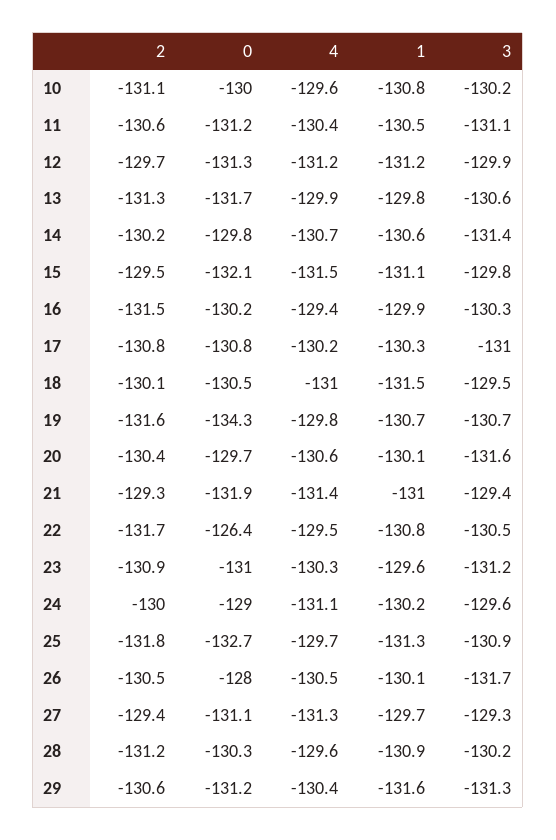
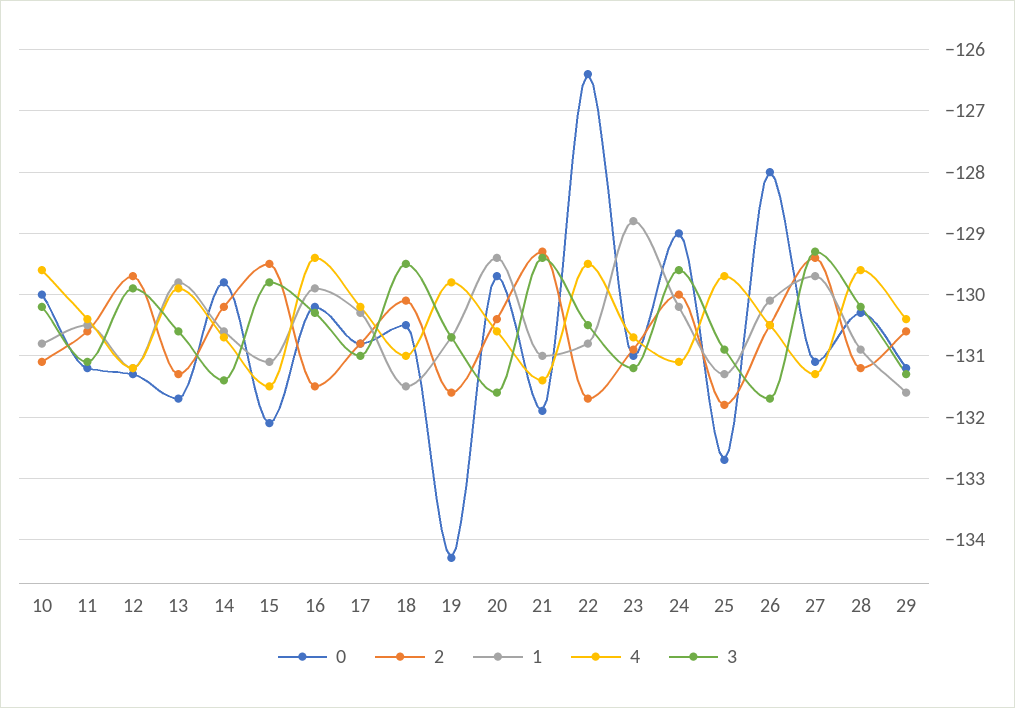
  {
    "2": {
      "10": -131.1,
      "11": -130.6,
      "12": -129.7,
      "13": -131.3,
      "14": -130.2,
      "15": -129.5,
      "16": -131.5,
      "17": -130.8,
      "18": -130.1,
      "19": -131.6,
      "20": -130.4,
      "21": -129.3,
      "22": -131.7,
      "23": -130.9,
      "24": -130,
      "25": -131.8,
      "26": -130.5,
      "27": -129.4,
      "28": -131.2,
      "29": -130.6
    },
    "0": {
      "10": -130,
      "11": -131.2,
      "12": -131.3,
      "13": -131.7,
      "14": -129.8,
      "15": -132.1,
      "16": -130.2,
      "17": -130.8,
      "18": -130.5,
      "19": -134.3,
      "20": -129.7,
      "21": -131.9,
      "22": -126.4,
      "23": -131,
      "24": -129,
      "25": -132.7,
      "26": -128,
      "27": -131.1,
      "28": -130.3,
      "29": -131.2
    },
    "4": {
      "10": -129.6,
      "11": -130.4,
      "12": -131.2,
      "13": -129.9,
      "14": -130.7,
      "15": -131.5,
      "16": -129.4,
      "17": -130.2,
      "18": -131,
      "19": -129.8,
      "20": -130.6,
      "21": -131.4,
      "22": -129.5,
-     "23": -130.3,
+     "23": -130.7,
      "24": -131.1,
      "25": -129.7,
      "26": -130.5,
      "27": -131.3,
      "28": -129.6,
      "29": -130.4
    },
    "1": {
      "10": -130.8,
      "11": -130.5,
      "12": -131.2,
      "13": -129.8,
      "14": -130.6,
      "15": -131.1,
      "16": -129.9,
      "17": -130.3,
      "18": -131.5,
      "19": -130.7,
-     "20": -130.1,
+     "20": -129.4,
      "21": -131,
      "22": -130.8,
-     "23": -129.6,
+     "23": -128.8,
      "24": -130.2,
      "25": -131.3,
      "26": -130.1,
      "27": -129.7,
      "28": -130.9,
      "29": -131.6
    },
    "3": {
      "10": -130.2,
      "11": -131.1,
      "12": -129.9,
      "13": -130.6,
      "14": -131.4,
      "15": -129.8,
      "16": -130.3,
      "17": -131,
      "18": -129.5,
      "19": -130.7,
      "20": -131.6,
      "21": -129.4,
      "22": -130.5,
      "23": -131.2,
      "24": -129.6,
      "25": -130.9,
      "26": -131.7,
      "27": -129.3,
      "28": -130.2,
      "29": -131.3
    }
  }

